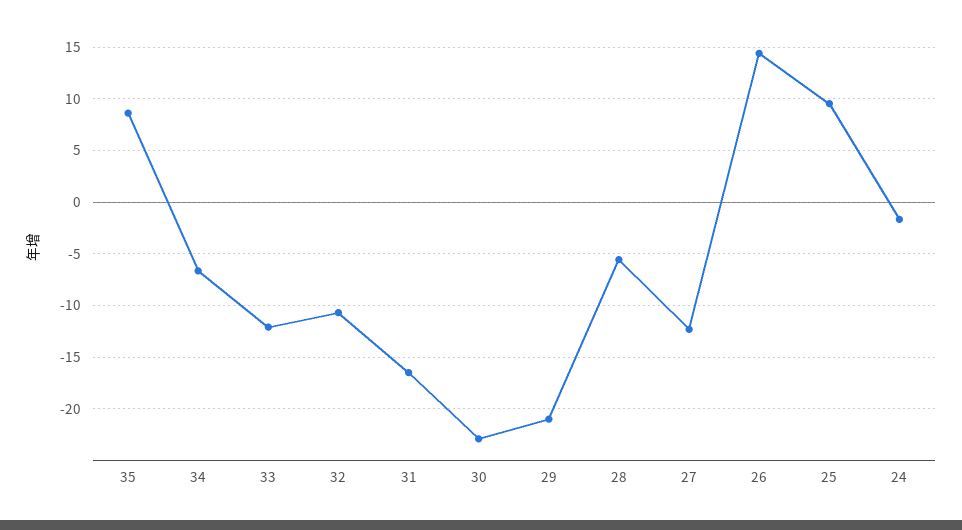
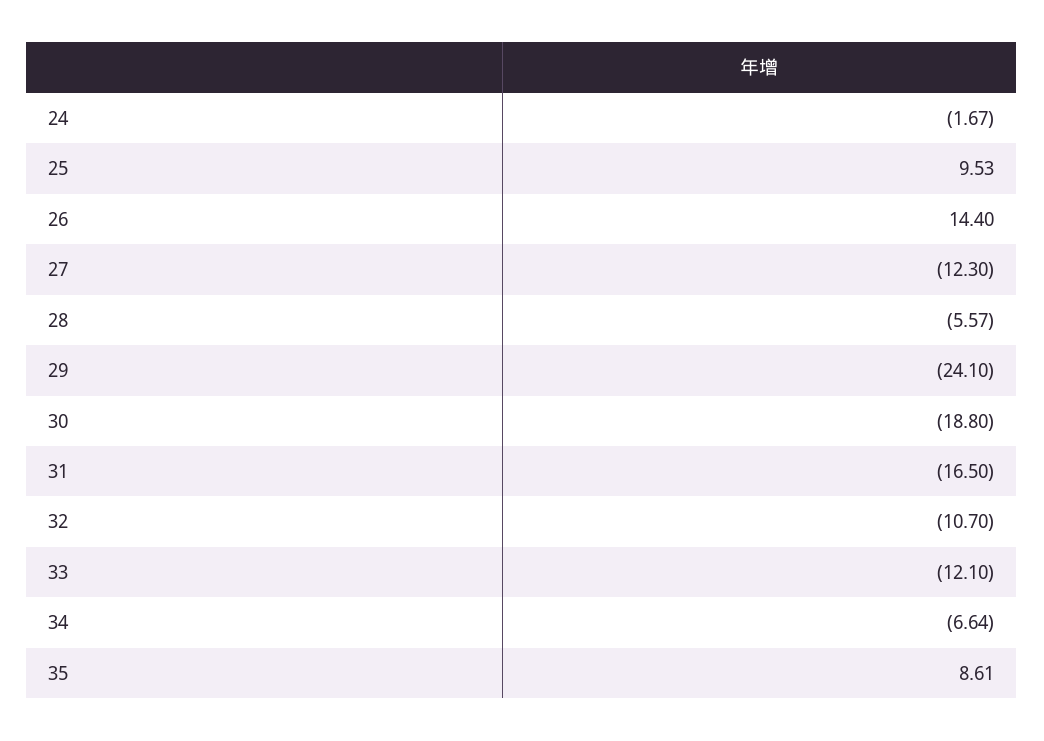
  {
    "35": 8.61,
    "34": -6.64,
    "33": -12.1,
    "32": -10.7,
    "31": -16.5,
-   "30": -23,
+   "30": -18.8,
-   "29": -21,
+   "29": -24.1,
    "28": -5.57,
    "27": -12.3,
    "26": 14.4,
    "25": 9.53,
    "24": -1.67
  }

